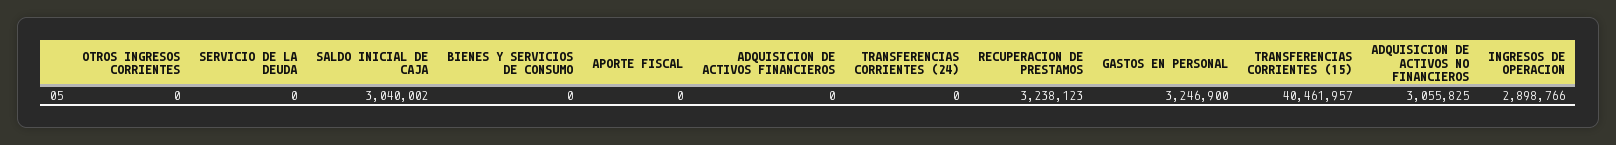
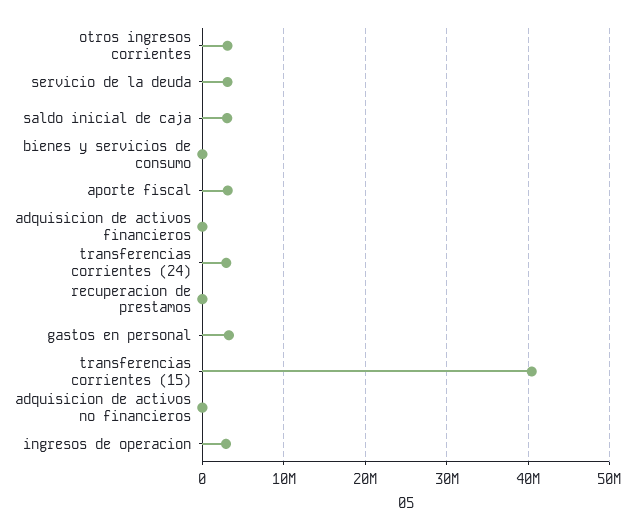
  {
-   "OTROS INGRESOS CORRIENTES": 0,
+   "OTROS INGRESOS CORRIENTES": 3000000,
-   "SERVICIO DE LA DEUDA": 0,
+   "SERVICIO DE LA DEUDA": 3000000,
    "SALDO INICIAL DE CAJA": 3040002,
    "BIENES Y SERVICIOS DE CONSUMO": 0,
-   "APORTE FISCAL": 0,
+   "APORTE FISCAL": 3000000,
    "ADQUISICION DE ACTIVOS FINANCIEROS": 0,
-   "TRANSFERENCIAS CORRIENTES (24)": 0,
+   "TRANSFERENCIAS CORRIENTES (24)": 3000000,
-   "RECUPERACION DE PRESTAMOS": 3238123,
+   "RECUPERACION DE PRESTAMOS": 0,
    "GASTOS EN PERSONAL": 3246900,
    "TRANSFERENCIAS CORRIENTES (15)": 40461957,
-   "ADQUISICION DE ACTIVOS NO FINANCIEROS": 3055825,
+   "ADQUISICION DE ACTIVOS NO FINANCIEROS": 0,
    "INGRESOS DE OPERACION": 2898766
  }

